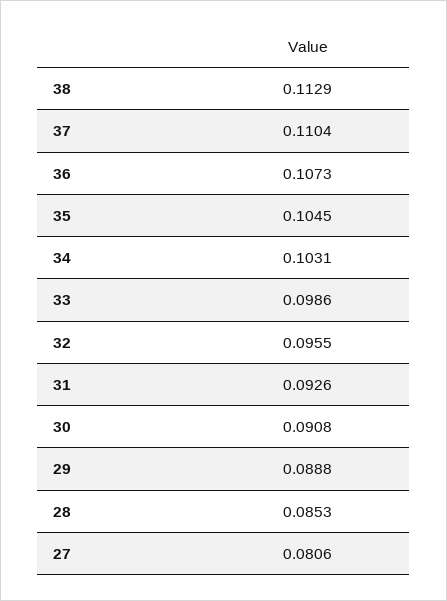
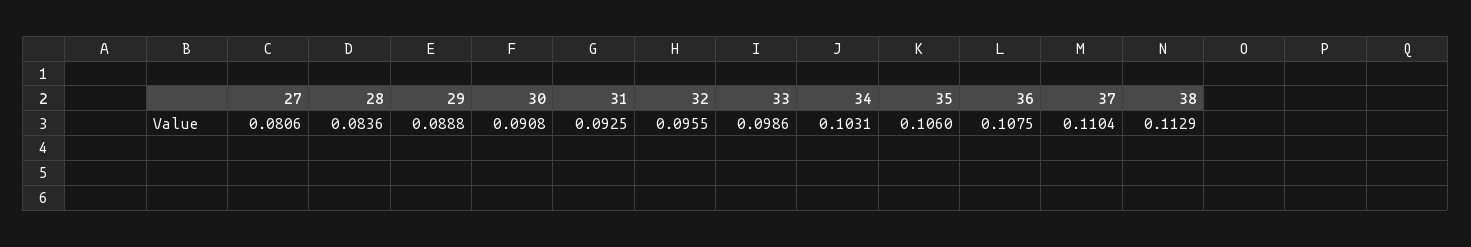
  {
    "38": 0.1129,
    "37": 0.1104,
-   "36": 0.1073,
+   "36": 0.1075,
-   "35": 0.1045,
+   "35": 0.106,
    "34": 0.1031,
    "33": 0.0986,
    "32": 0.0955,
-   "31": 0.0926,
+   "31": 0.0925,
    "30": 0.0908,
    "29": 0.0888,
-   "28": 0.0853,
+   "28": 0.0836,
    "27": 0.0806
  }

